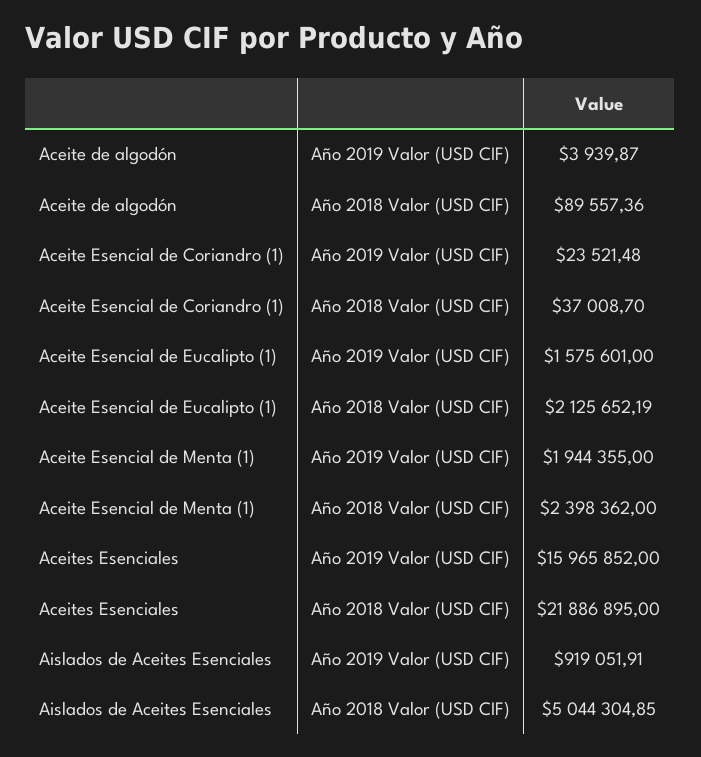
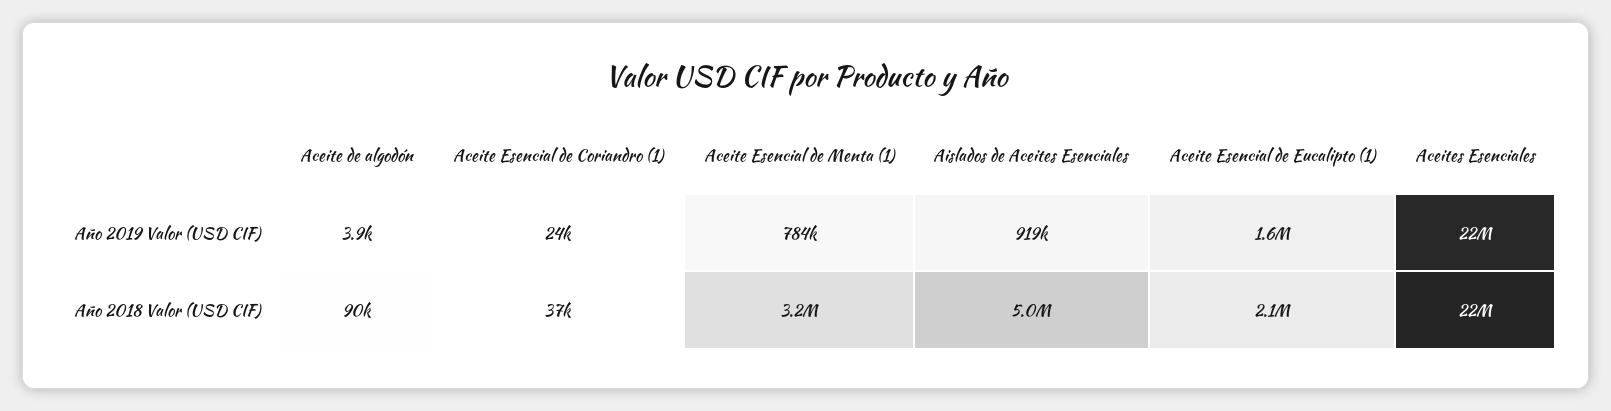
  {
    "Aceite de algodón": {
      "Año 2019 Valor (USD CIF)": 3939.87,
      "Año 2018 Valor (USD CIF)": 89557.36
    },
    "Aceite Esencial de Coriandro (1)": {
      "Año 2019 Valor (USD CIF)": 23521.48,
      "Año 2018 Valor (USD CIF)": 37008.7
    },
    "Aceite Esencial de Eucalipto (1)": {
      "Año 2019 Valor (USD CIF)": 1575601,
      "Año 2018 Valor (USD CIF)": 2125652.19
    },
    "Aceite Esencial de Menta (1)": {
-     "Año 2019 Valor (USD CIF)": 1944355,
+     "Año 2019 Valor (USD CIF)": 784000,
-     "Año 2018 Valor (USD CIF)": 2398362
+     "Año 2018 Valor (USD CIF)": 3200000
    },
    "Aceites Esenciales": {
-     "Año 2019 Valor (USD CIF)": 15965852,
+     "Año 2019 Valor (USD CIF)": 22000000,
      "Año 2018 Valor (USD CIF)": 21886895
    },
    "Aislados de Aceites Esenciales": {
      "Año 2019 Valor (USD CIF)": 919051.91,
      "Año 2018 Valor (USD CIF)": 5044304.85
    }
  }

